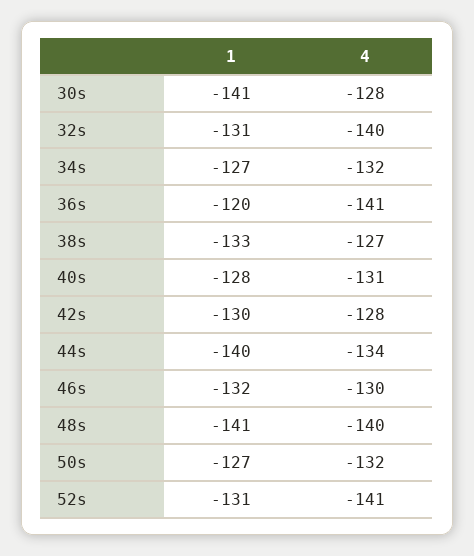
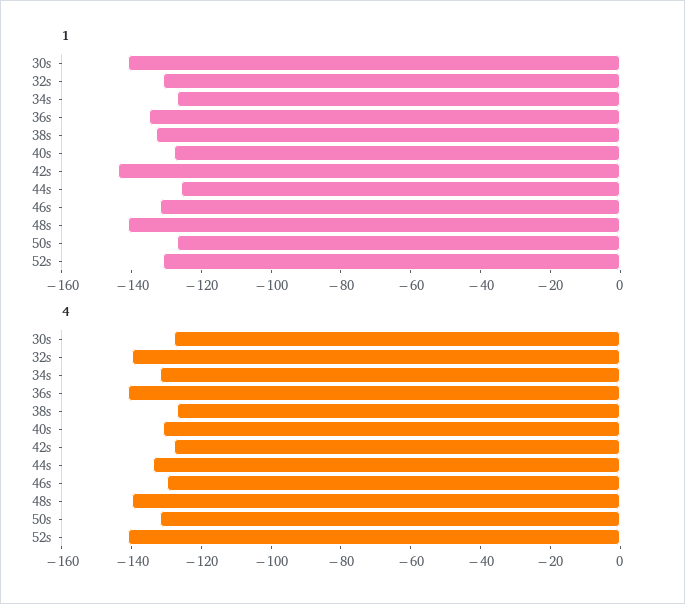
  {
    "1": {
      "30s": -141,
      "32s": -131,
      "34s": -127,
-     "36s": -120,
+     "36s": -135,
      "38s": -133,
      "40s": -128,
-     "42s": -130,
+     "42s": -145,
-     "44s": -140,
+     "44s": -125,
      "46s": -132,
      "48s": -141,
      "50s": -127,
      "52s": -131
    },
    "4": {
      "30s": -128,
      "32s": -140,
      "34s": -132,
      "36s": -141,
      "38s": -127,
      "40s": -131,
      "42s": -128,
      "44s": -134,
      "46s": -130,
      "48s": -140,
      "50s": -132,
      "52s": -141
    }
  }

